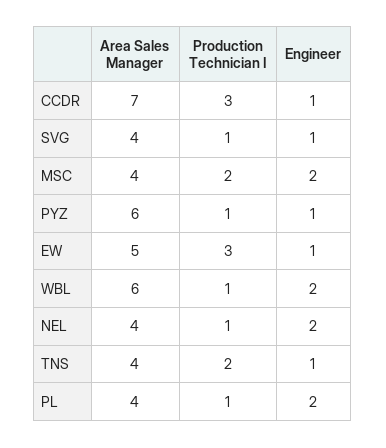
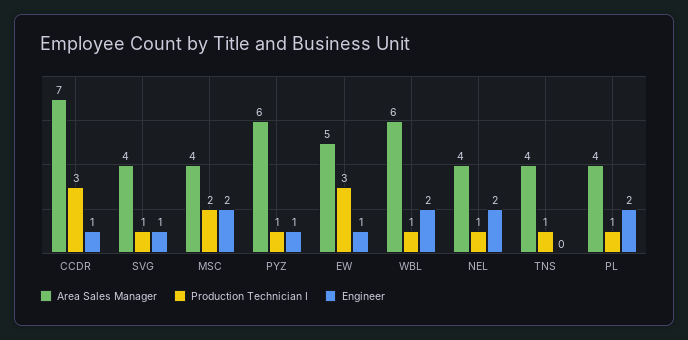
  {
    "Area Sales Manager": {
      "CCDR": 7,
      "SVG": 4,
      "MSC": 4,
      "PYZ": 6,
      "EW": 5,
      "WBL": 6,
      "NEL": 4,
      "TNS": 4,
      "PL": 4
    },
    "Production Technician I": {
      "CCDR": 3,
      "SVG": 1,
      "MSC": 2,
      "PYZ": 1,
      "EW": 3,
      "WBL": 1,
      "NEL": 1,
-     "TNS": 2,
+     "TNS": 1,
      "PL": 1
    },
    "Engineer": {
      "CCDR": 1,
      "SVG": 1,
      "MSC": 2,
      "PYZ": 1,
      "EW": 1,
      "WBL": 2,
      "NEL": 2,
-     "TNS": 1,
+     "TNS": 0,
      "PL": 2
    }
  }

